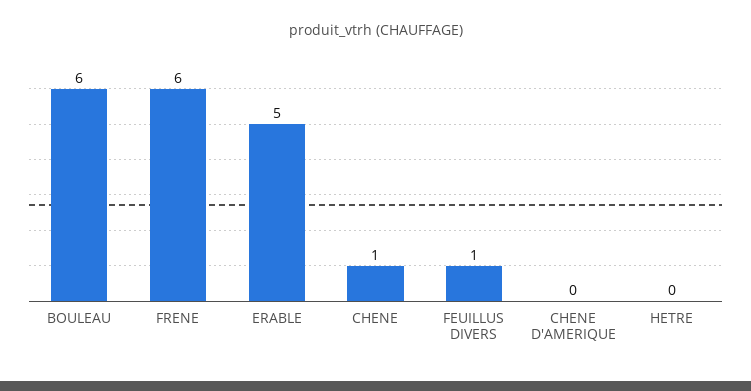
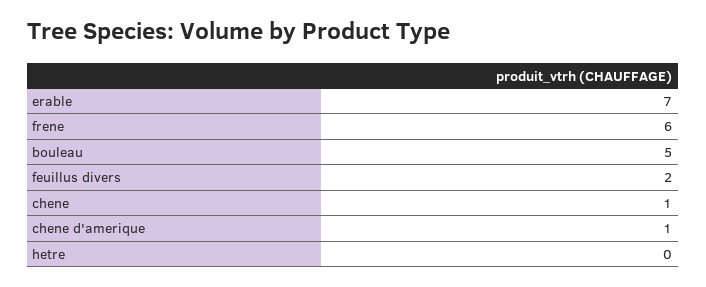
  {
-   "BOULEAU": 6,
+   "BOULEAU": 5,
    "FRENE": 6,
-   "ERABLE": 5,
+   "ERABLE": 7,
    "CHENE": 1,
-   "FEUILLUS DIVERS": 1,
+   "FEUILLUS DIVERS": 2,
-   "CHENE D'AMERIQUE": 0,
+   "CHENE D'AMERIQUE": 1,
    "HETRE": 0
  }

